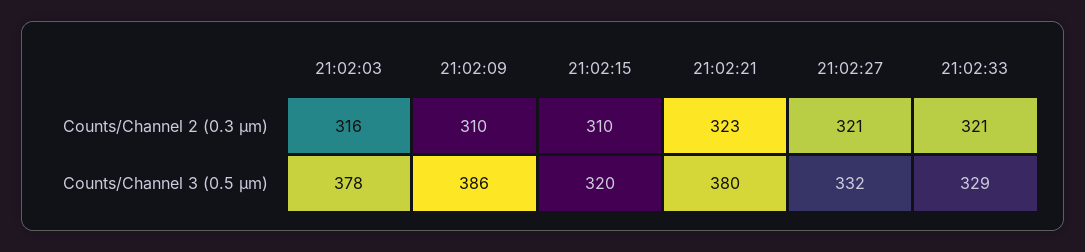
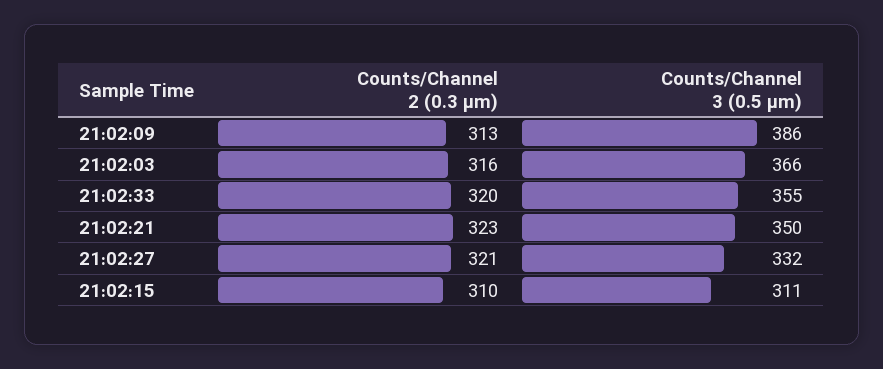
  {
    "21:02:03": {
      "Counts/Channel 2 (0.3 µm)": 316,
-     "Counts/Channel 3 (0.5 µm)": 378
+     "Counts/Channel 3 (0.5 µm)": 366
    },
    "21:02:09": {
-     "Counts/Channel 2 (0.3 µm)": 310,
+     "Counts/Channel 2 (0.3 µm)": 313,
      "Counts/Channel 3 (0.5 µm)": 386
    },
    "21:02:15": {
      "Counts/Channel 2 (0.3 µm)": 310,
-     "Counts/Channel 3 (0.5 µm)": 320
+     "Counts/Channel 3 (0.5 µm)": 311
    },
    "21:02:21": {
      "Counts/Channel 2 (0.3 µm)": 323,
-     "Counts/Channel 3 (0.5 µm)": 380
+     "Counts/Channel 3 (0.5 µm)": 350
    },
    "21:02:27": {
      "Counts/Channel 2 (0.3 µm)": 321,
      "Counts/Channel 3 (0.5 µm)": 332
    },
    "21:02:33": {
-     "Counts/Channel 2 (0.3 µm)": 321,
+     "Counts/Channel 2 (0.3 µm)": 320,
-     "Counts/Channel 3 (0.5 µm)": 329
+     "Counts/Channel 3 (0.5 µm)": 355
    }
  }

